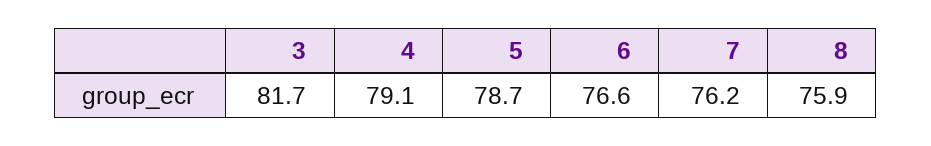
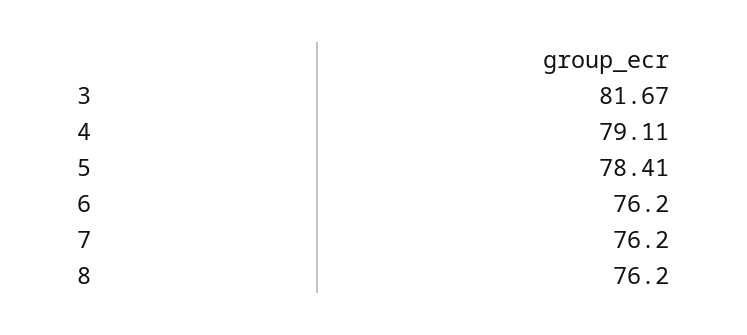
  {
    "3": 81.67,
    "4": 79.11,
-   "5": 78.7,
+   "5": 78.41,
-   "6": 76.6,
+   "6": 76.2,
    "7": 76.2,
-   "8": 75.9
+   "8": 76.2
  }

